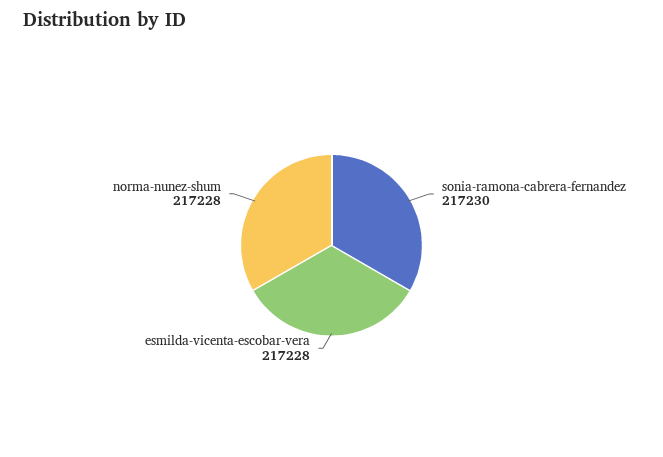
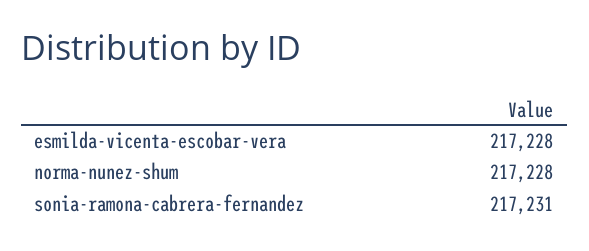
  {
-   "sonia-ramona-cabrera-fernandez": 217230,
+   "sonia-ramona-cabrera-fernandez": 217231,
    "esmilda-vicenta-escobar-vera": 217228,
    "norma-nunez-shum": 217228
  }

